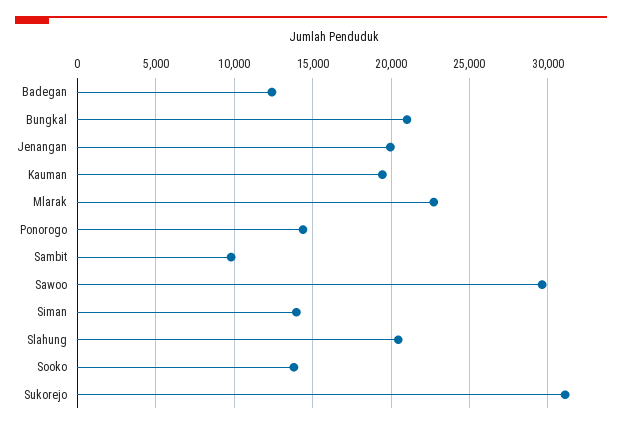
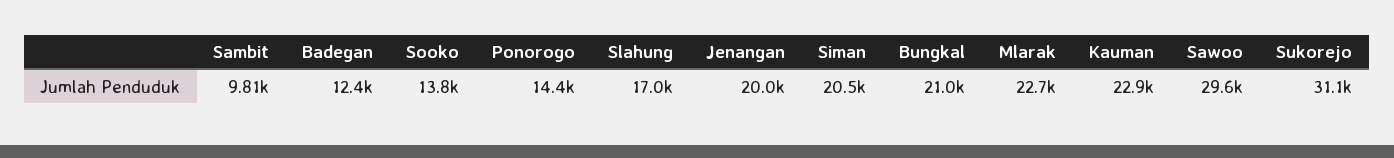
  {
    "Badegan": 12400,
    "Bungkal": 21000,
    "Jenangan": 20000,
-   "Kauman": 19500,
+   "Kauman": 22900,
    "Mlarak": 22700,
    "Ponorogo": 14400,
    "Sambit": 9810,
    "Sawoo": 29600,
-   "Siman": 14000,
+   "Siman": 20500,
-   "Slahung": 20500,
+   "Slahung": 17000,
    "Sooko": 13800,
    "Sukorejo": 31100
  }

